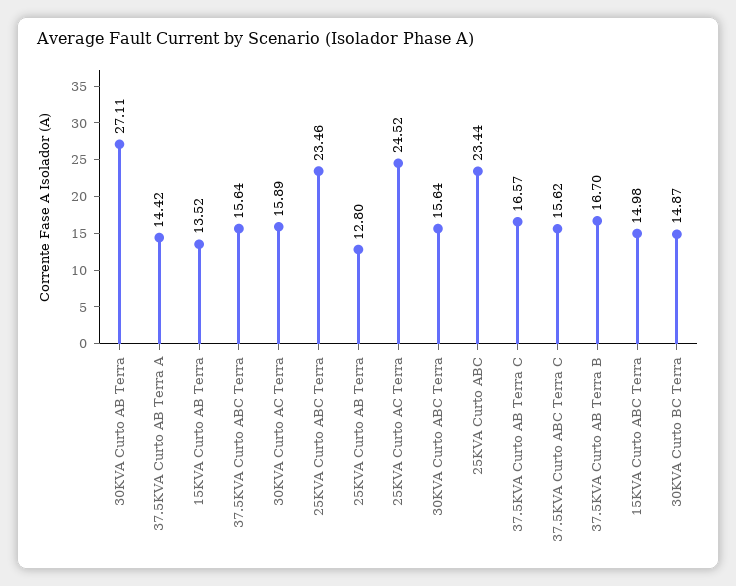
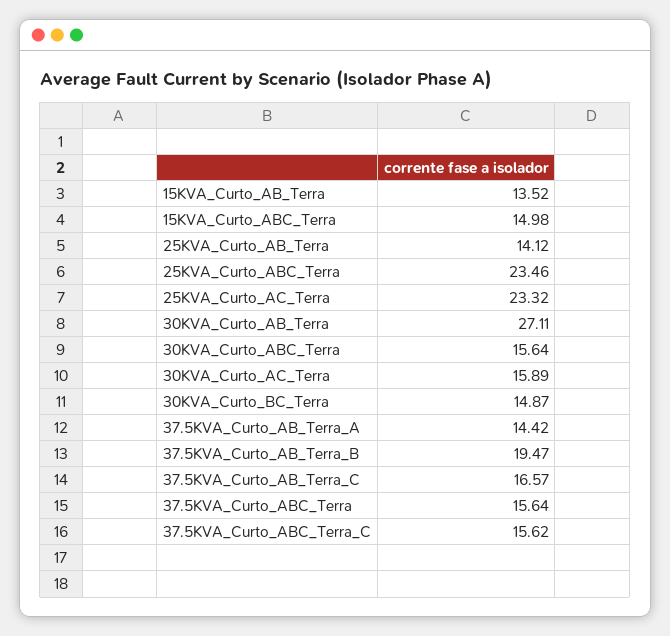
  {
    "30KVA Curto AB Terra": 27.11,
    "37.5KVA Curto AB Terra A": 14.42,
    "15KVA Curto AB Terra": 13.52,
    "37.5KVA Curto ABC Terra": 15.64,
    "30KVA Curto AC Terra": 15.89,
    "25KVA Curto ABC Terra": 23.46,
-   "25KVA Curto AB Terra": 12.8,
+   "25KVA Curto AB Terra": 14.12,
-   "25KVA Curto AC Terra": 24.52,
+   "25KVA Curto AC Terra": 23.32,
    "30KVA Curto ABC Terra": 15.64,
-   "25KVA Curto ABC": 23.44,
    "37.5KVA Curto AB Terra C": 16.57,
    "37.5KVA Curto ABC Terra C": 15.62,
-   "37.5KVA Curto AB Terra B": 16.7,
+   "37.5KVA Curto AB Terra B": 19.47,
    "15KVA Curto ABC Terra": 14.98,
    "30KVA Curto BC Terra": 14.87
  }

